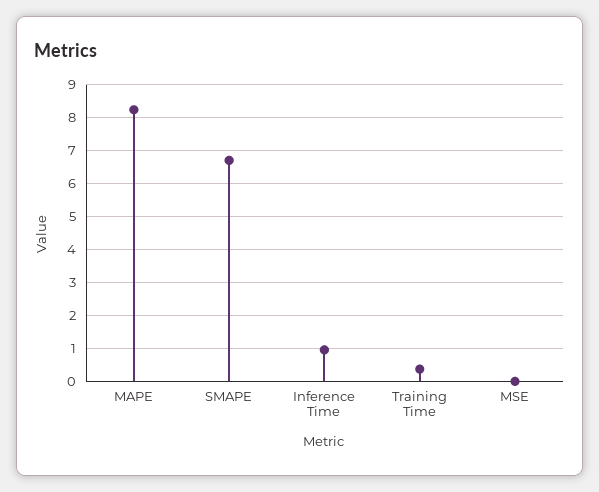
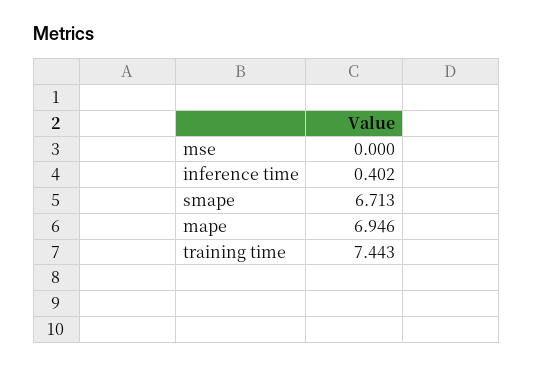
  {
-   "MAPE": 8.2,
+   "MAPE": 6.946,
    "SMAPE": 6.713,
-   "Inference Time": 1,
+   "Inference Time": 0.402,
-   "Training Time": 0.4,
+   "Training Time": 7.443,
    "MSE": 0
  }

